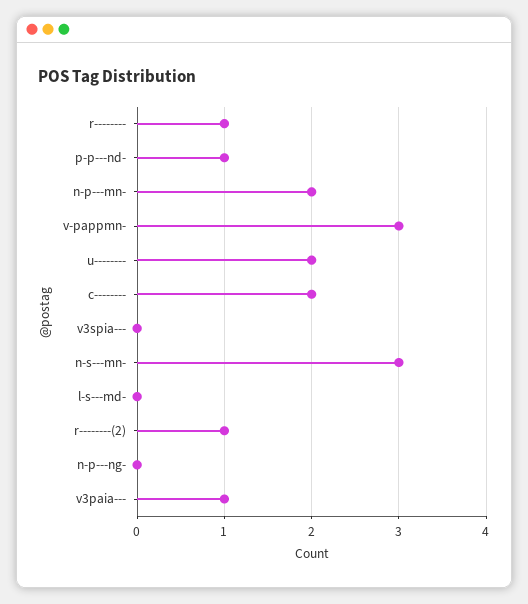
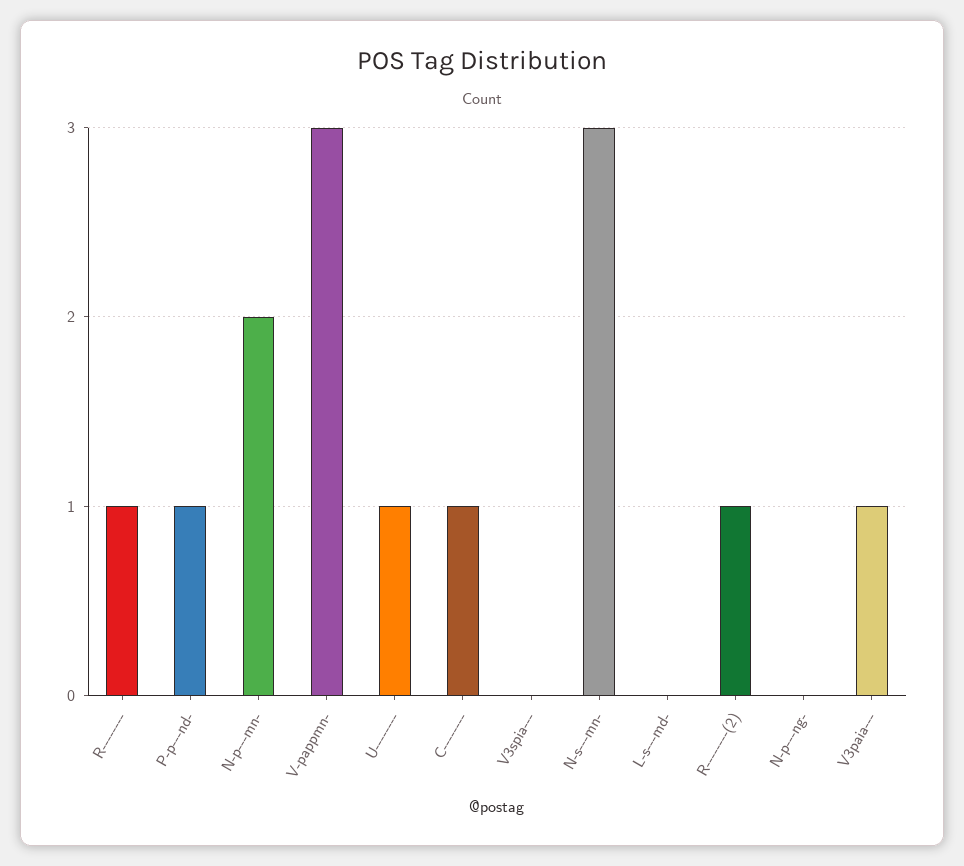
  {
    "r--------": 1,
    "p-p---nd-": 1,
    "n-p---mn-": 2,
    "v-pappmn-": 3,
-   "u--------": 2,
+   "u--------": 1,
-   "c--------": 2,
+   "c--------": 1,
    "v3spia---": 0,
    "n-s---mn-": 3,
    "l-s---md-": 0,
    "r--------(2)": 1,
    "n-p---ng-": 0,
    "v3paia---": 1
  }

